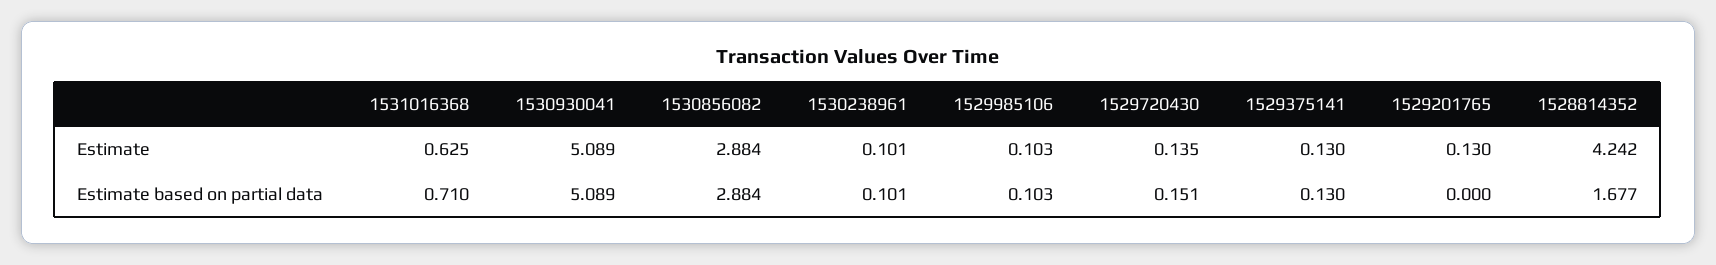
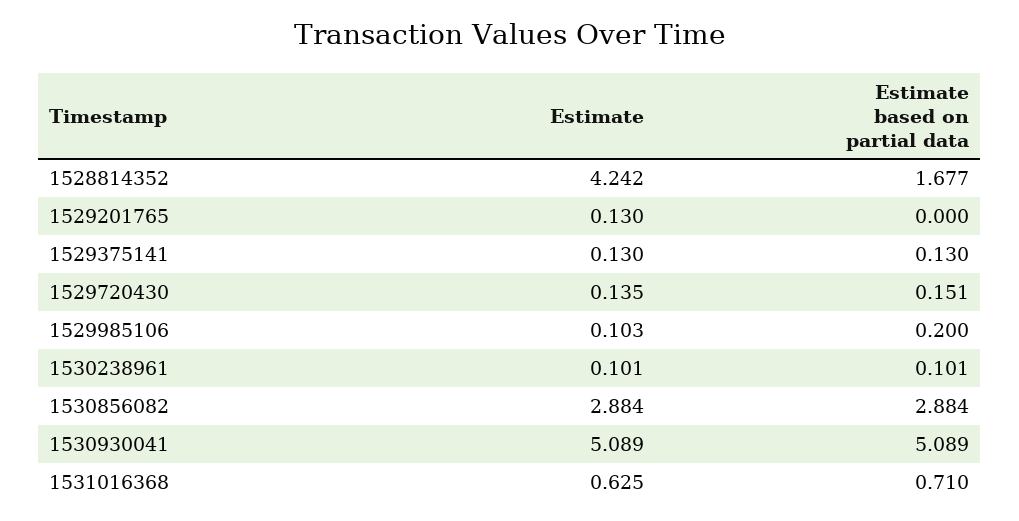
  {
    "1531016368": {
      "Estimate": 0.625,
      "Estimate based on partial data": 0.71
    },
    "1530930041": {
      "Estimate": 5.089,
      "Estimate based on partial data": 5.089
    },
    "1530856082": {
      "Estimate": 2.884,
      "Estimate based on partial data": 2.884
    },
    "1530238961": {
      "Estimate": 0.101,
      "Estimate based on partial data": 0.101
    },
    "1529985106": {
      "Estimate": 0.103,
-     "Estimate based on partial data": 0.103
+     "Estimate based on partial data": 0.2
    },
    "1529720430": {
      "Estimate": 0.135,
      "Estimate based on partial data": 0.151
    },
    "1529375141": {
      "Estimate": 0.13,
      "Estimate based on partial data": 0.13
    },
    "1529201765": {
      "Estimate": 0.13,
      "Estimate based on partial data": 0
    },
    "1528814352": {
      "Estimate": 4.242,
      "Estimate based on partial data": 1.677
    }
  }

